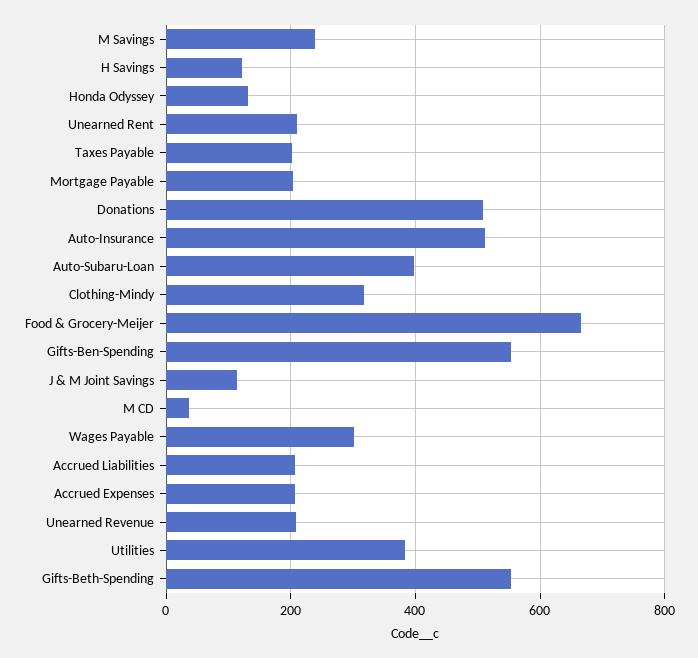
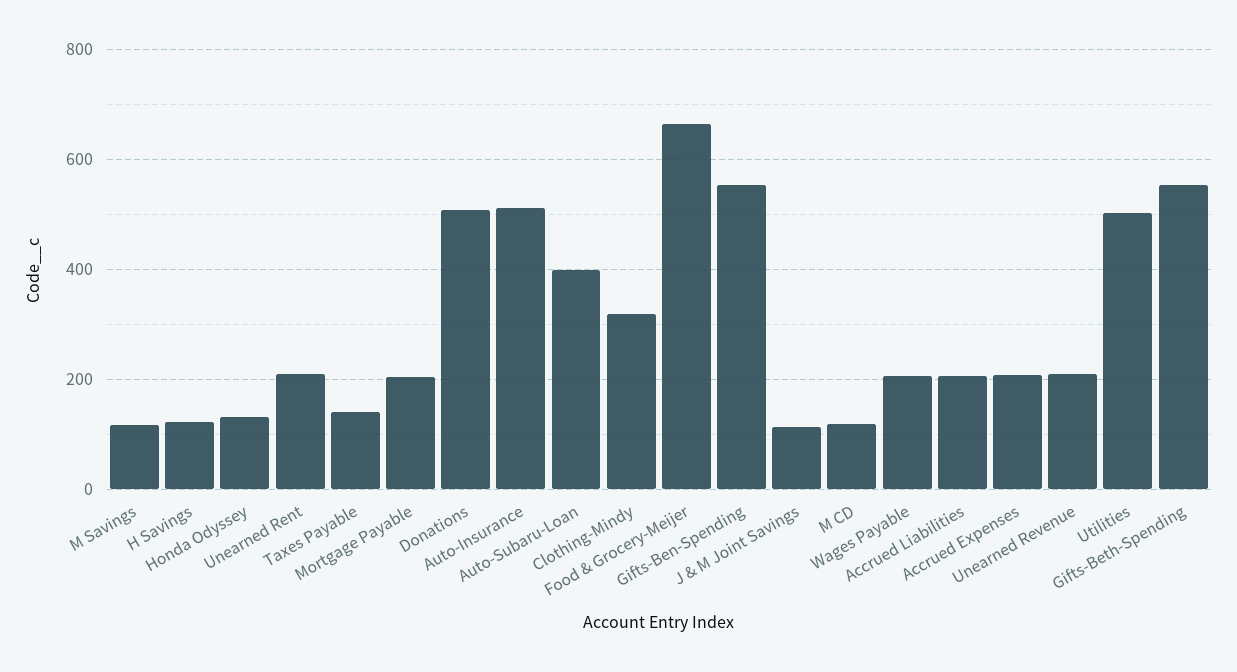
  {
-   "M Savings": 240,
+   "M Savings": 120,
    "H Savings": 120,
    "Honda Odyssey": 140,
    "Unearned Rent": 220,
-   "Taxes Payable": 200,
+   "Taxes Payable": 140,
    "Mortgage Payable": 200,
    "Donations": 500,
    "Auto-Insurance": 520,
    "Auto-Subaru-Loan": 400,
    "Clothing-Mindy": 320,
    "Food & Grocery-Meijer": 660,
    "Gifts-Ben-Spending": 560,
    "J & M Joint Savings": 120,
-   "M CD": 40,
+   "M CD": 120,
-   "Wages Payable": 300,
+   "Wages Payable": 200,
    "Accrued Liabilities": 200,
    "Accrued Expenses": 200,
    "Unearned Revenue": 200,
-   "Utilities": 380,
+   "Utilities": 500,
    "Gifts-Beth-Spending": 560
  }

